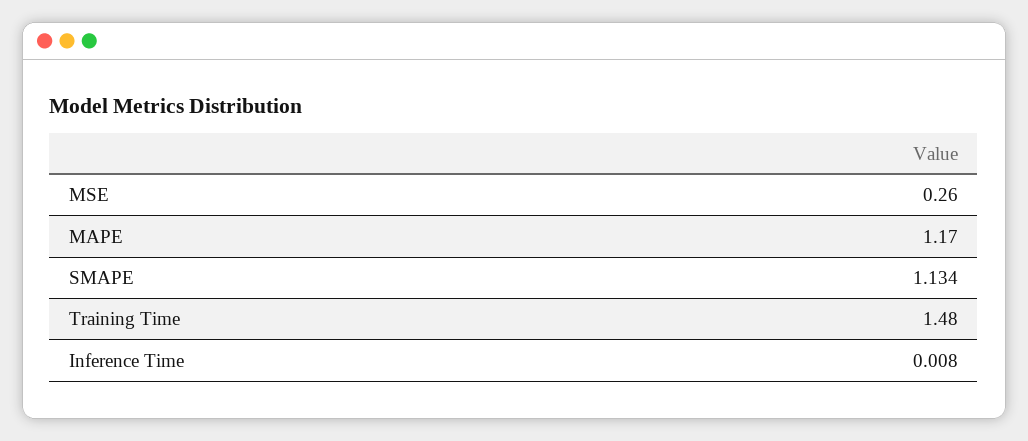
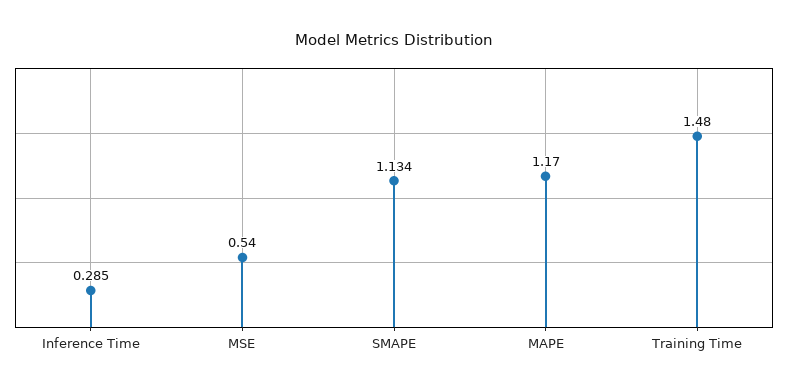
  {
-   "MSE": 0.26,
+   "MSE": 0.54,
    "MAPE": 1.17,
    "SMAPE": 1.134,
    "Training Time": 1.48,
-   "Inference Time": 0.008
+   "Inference Time": 0.285
  }

